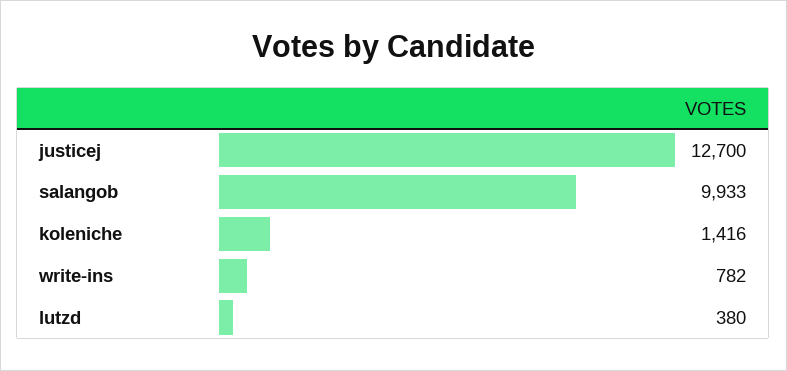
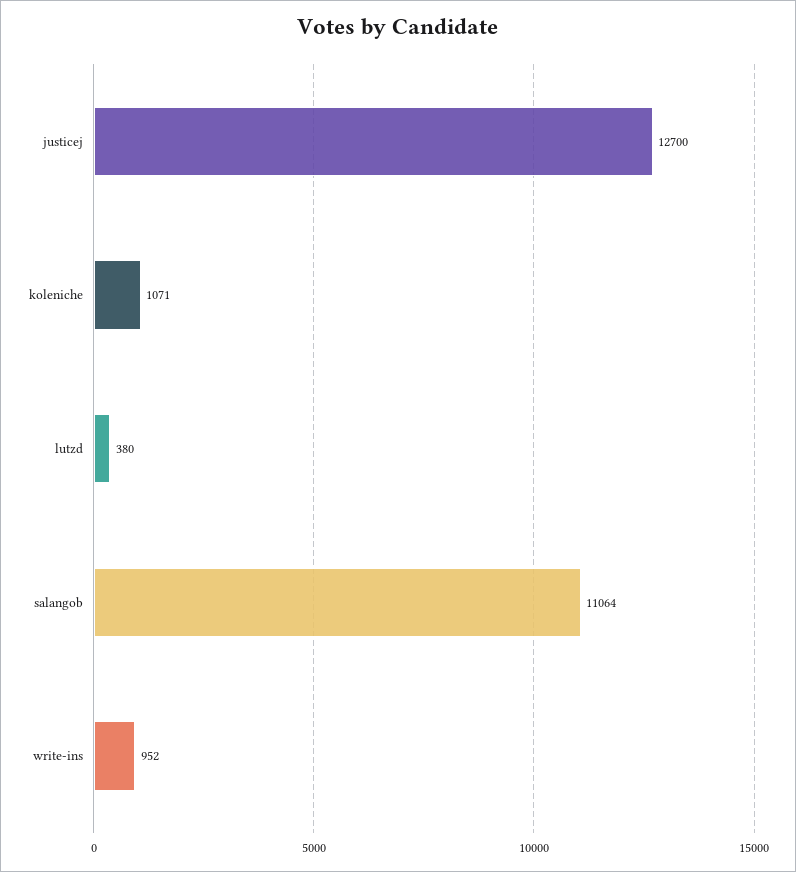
  {
    "justicej": 12700,
-   "salangob": 9933,
+   "salangob": 11064,
-   "koleniche": 1416,
+   "koleniche": 1071,
-   "write-ins": 782,
+   "write-ins": 952,
    "lutzd": 380
  }

